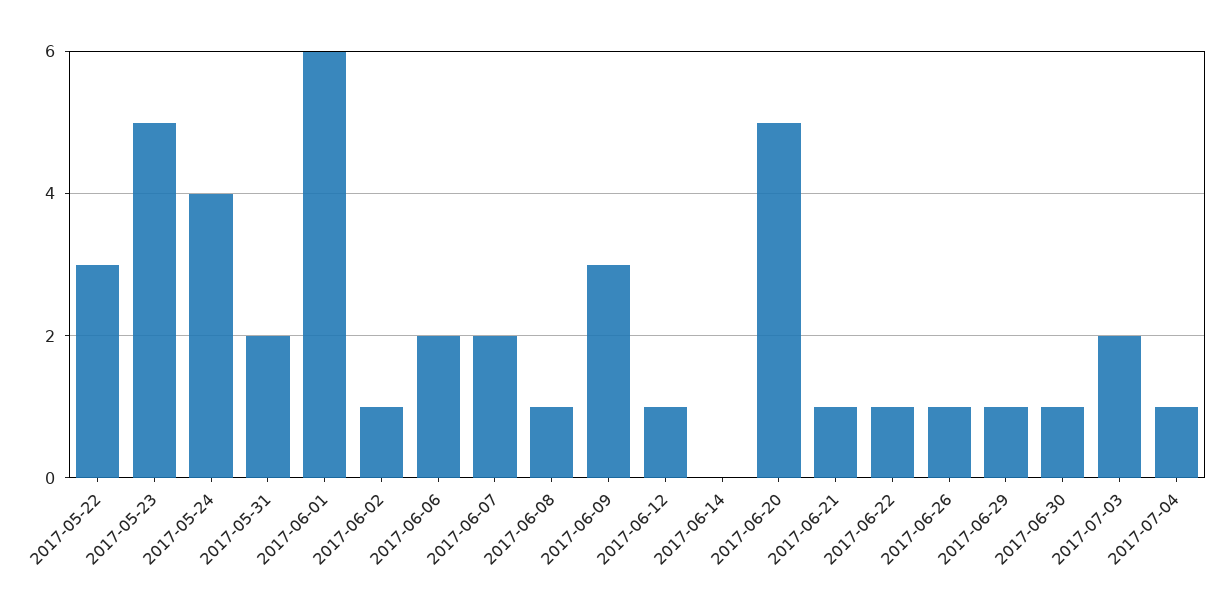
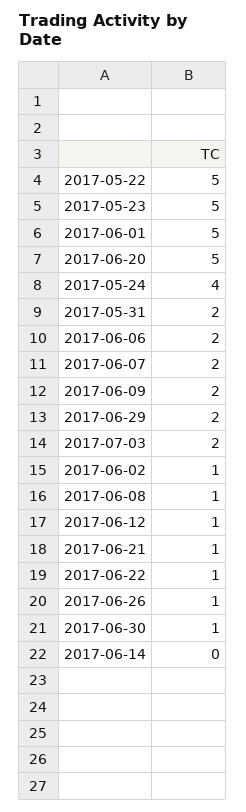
  {
-   "2017-05-22": 3,
+   "2017-05-22": 5,
    "2017-05-23": 5,
    "2017-05-24": 4,
    "2017-05-31": 2,
-   "2017-06-01": 6,
+   "2017-06-01": 5,
    "2017-06-02": 1,
    "2017-06-06": 2,
    "2017-06-07": 2,
    "2017-06-08": 1,
-   "2017-06-09": 3,
+   "2017-06-09": 2,
    "2017-06-12": 1,
    "2017-06-14": 0,
    "2017-06-20": 5,
    "2017-06-21": 1,
    "2017-06-22": 1,
    "2017-06-26": 1,
-   "2017-06-29": 1,
+   "2017-06-29": 2,
    "2017-06-30": 1,
-   "2017-07-03": 2,
+   "2017-07-03": 2
-   "2017-07-04": 1
  }

